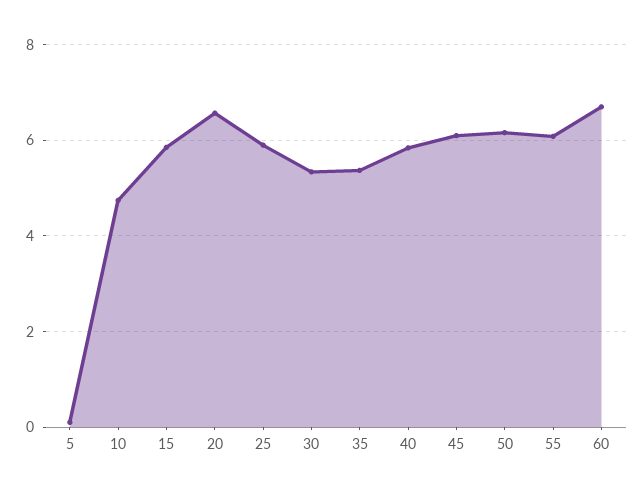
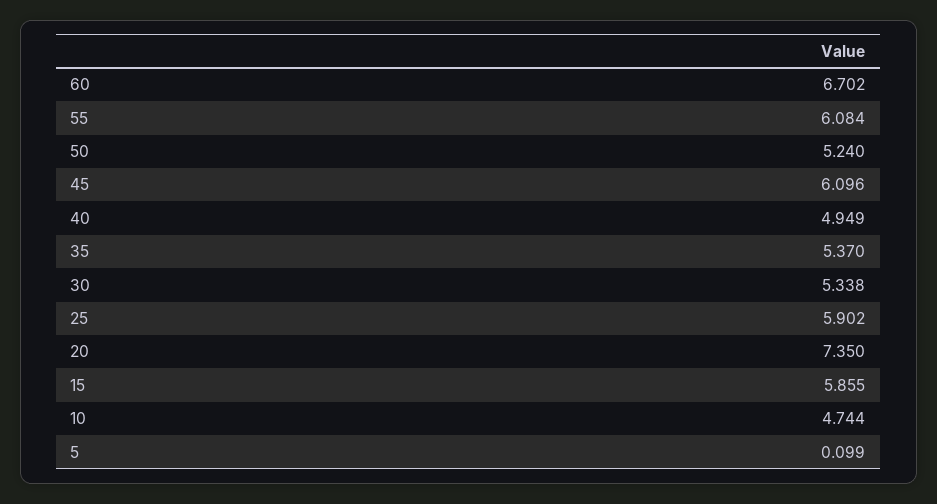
  {
    "5": 0.099,
    "10": 4.744,
    "15": 5.855,
-   "20": 6.6,
+   "20": 7.35,
    "25": 5.902,
    "30": 5.338,
    "35": 5.37,
-   "40": 5.8,
+   "40": 4.949,
    "45": 6.096,
-   "50": 6.2,
+   "50": 5.24,
    "55": 6.084,
    "60": 6.702
  }

